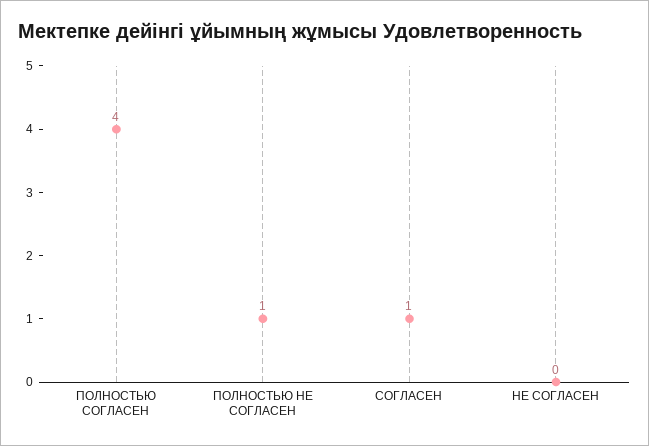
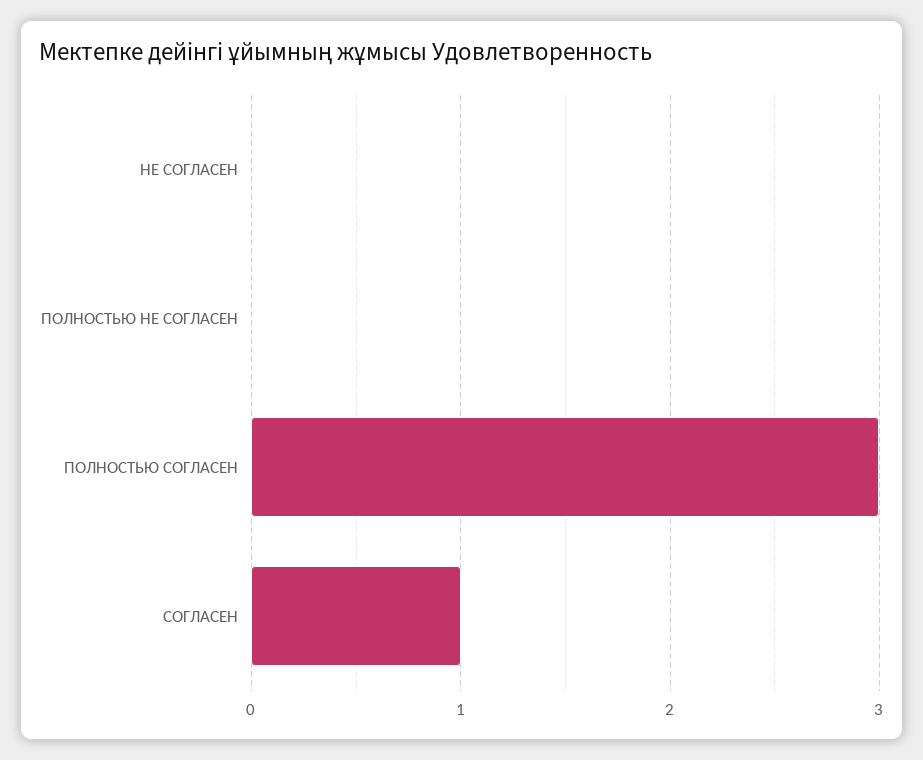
  {
-   "ПОЛНОСТЬЮ СОГЛАСЕН": 4,
+   "ПОЛНОСТЬЮ СОГЛАСЕН": 3,
-   "ПОЛНОСТЬЮ НЕ СОГЛАСЕН": 1,
+   "ПОЛНОСТЬЮ НЕ СОГЛАСЕН": 0,
    "СОГЛАСЕН": 1,
    "НЕ СОГЛАСЕН": 0
  }

